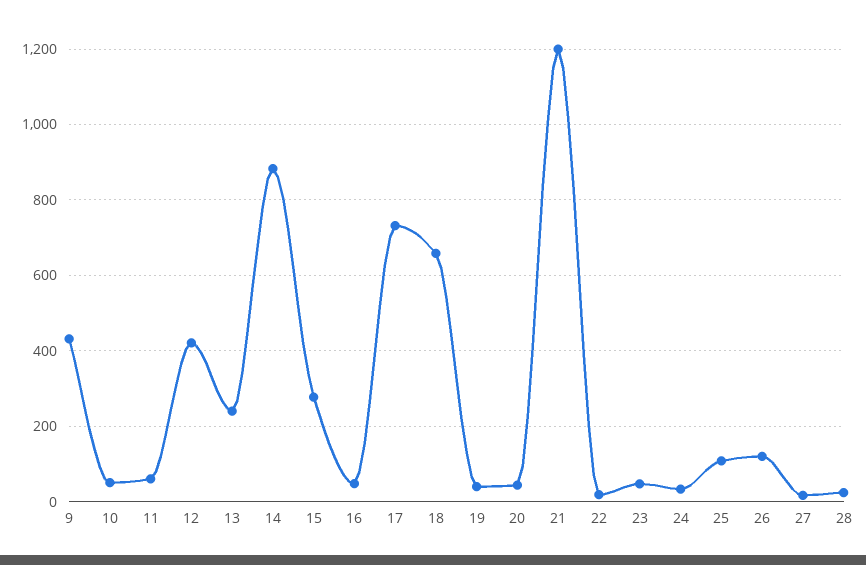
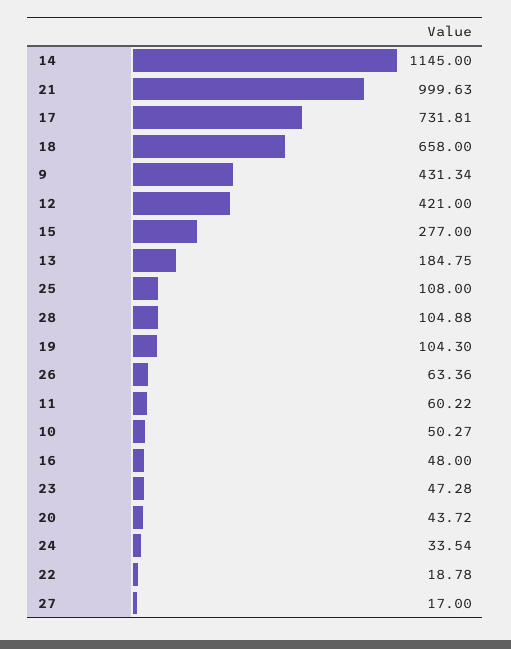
  {
    "9": 431.34,
    "10": 50.27,
    "11": 60.22,
    "12": 421,
-   "13": 240,
+   "13": 184.75,
-   "14": 880,
+   "14": 1145,
    "15": 277,
    "16": 48,
    "17": 731.81,
    "18": 658,
-   "19": 40,
+   "19": 104.3,
    "20": 43.72,
-   "21": 1200,
+   "21": 999.63,
    "22": 18.78,
    "23": 47.28,
    "24": 33.54,
    "25": 108,
-   "26": 120,
+   "26": 63.36,
    "27": 17,
-   "28": 20
+   "28": 104.88
  }

